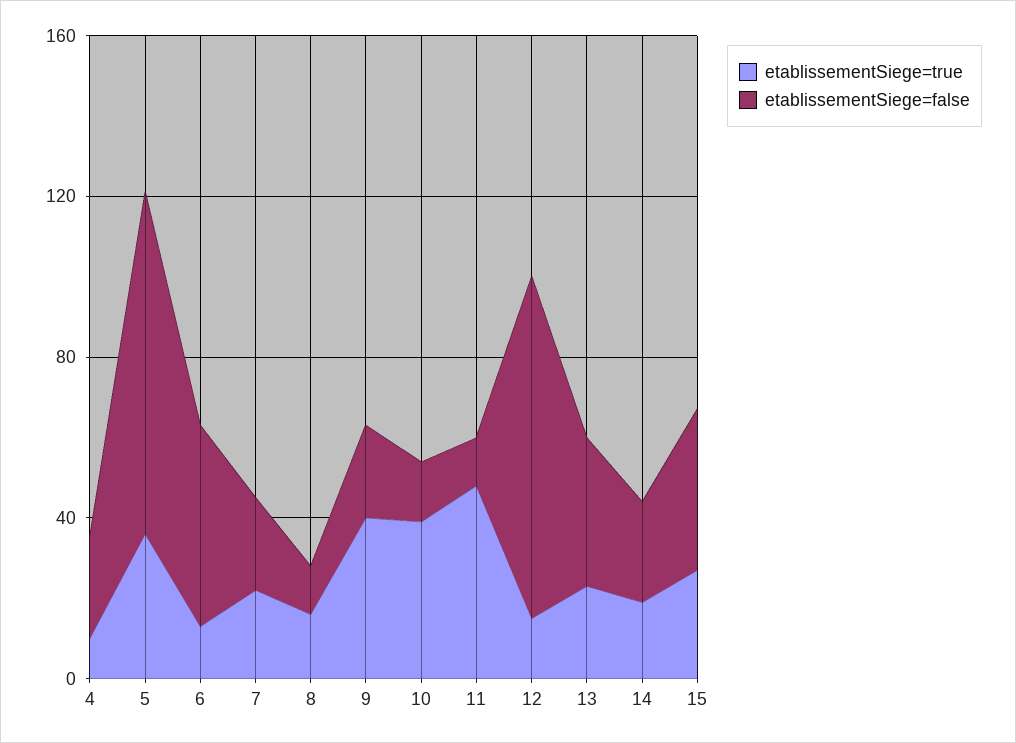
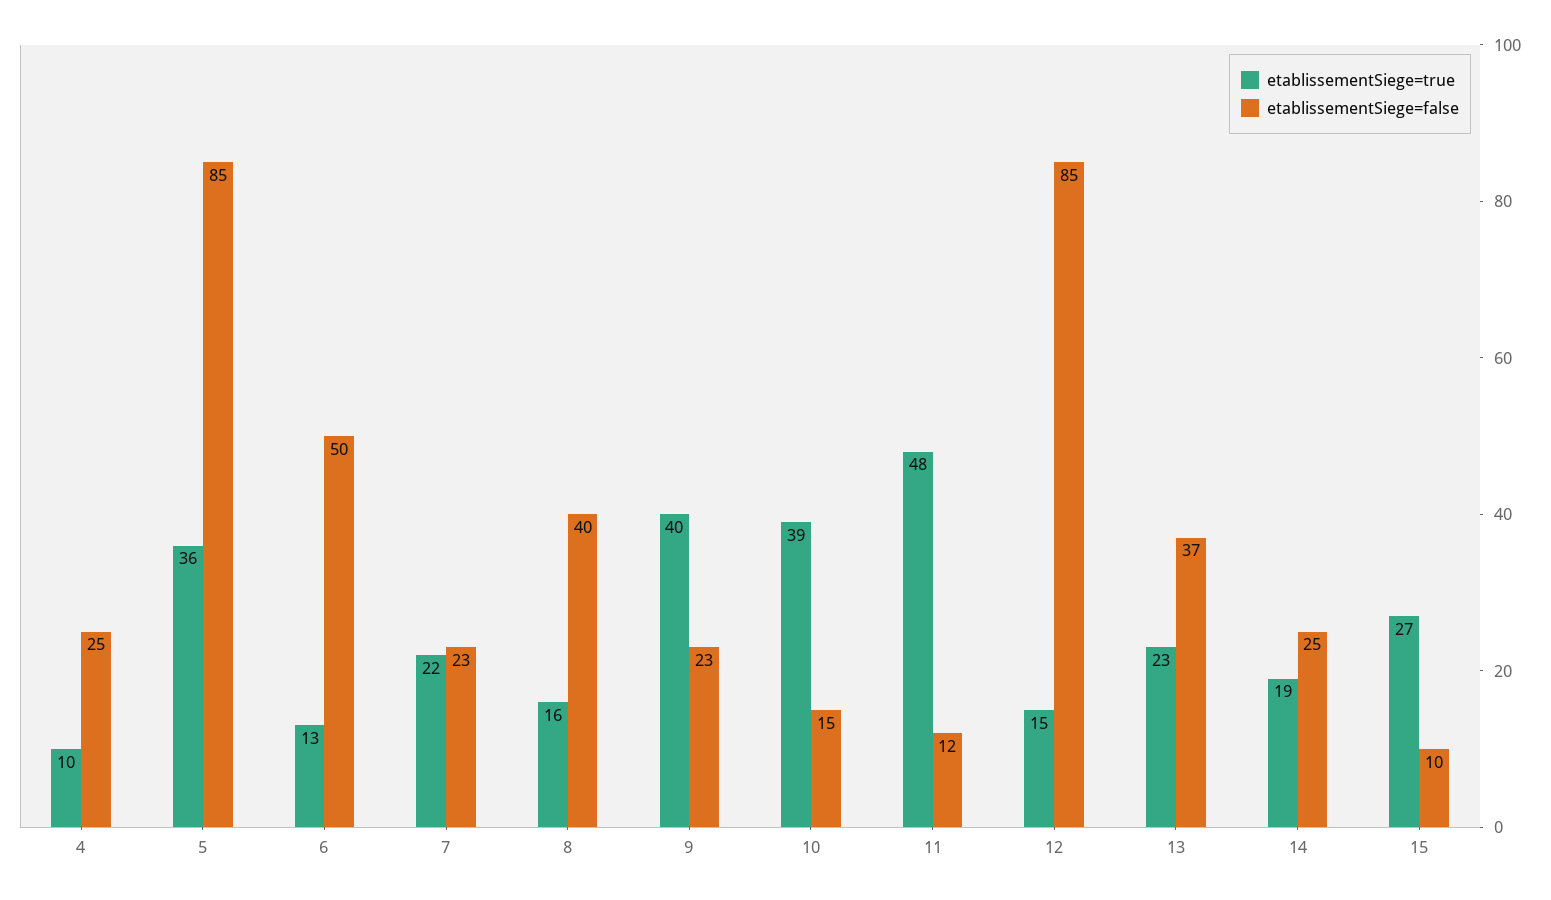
  {
    "etablissementSiege=true": {
      "4": 10,
      "5": 36,
      "6": 13,
      "7": 22,
      "8": 16,
      "9": 40,
      "10": 39,
      "11": 48,
      "12": 15,
      "13": 23,
      "14": 19,
      "15": 27
    },
    "etablissementSiege=false": {
      "4": 25,
      "5": 85,
      "6": 50,
      "7": 23,
-     "8": 10,
+     "8": 40,
      "9": 23,
      "10": 15,
      "11": 12,
      "12": 85,
      "13": 37,
      "14": 25,
-     "15": 40
+     "15": 10
    }
  }

